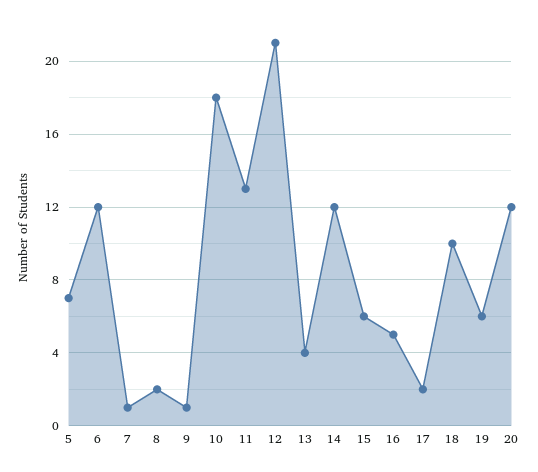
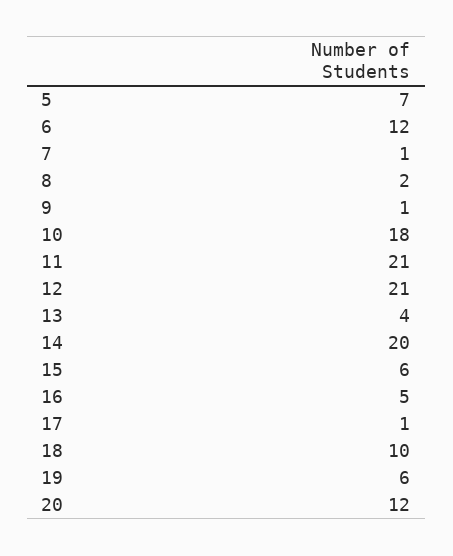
  {
    "5": 7,
    "6": 12,
    "7": 1,
    "8": 2,
    "9": 1,
    "10": 18,
-   "11": 13,
+   "11": 21,
    "12": 21,
    "13": 4,
-   "14": 12,
+   "14": 20,
    "15": 6,
    "16": 5,
-   "17": 2,
+   "17": 1,
    "18": 10,
    "19": 6,
    "20": 12
  }

